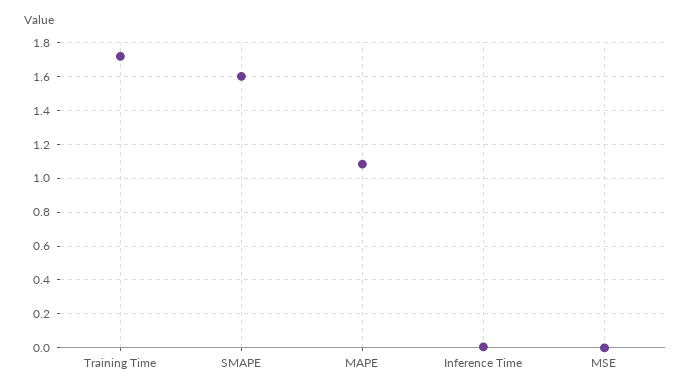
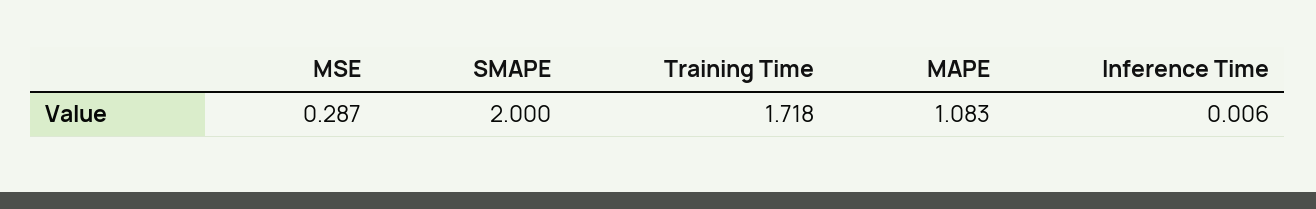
  {
    "Training Time": 1.718,
-   "SMAPE": 1.6,
+   "SMAPE": 2,
    "MAPE": 1.083,
    "Inference Time": 0.006,
-   "MSE": 0
+   "MSE": 0.287
  }

